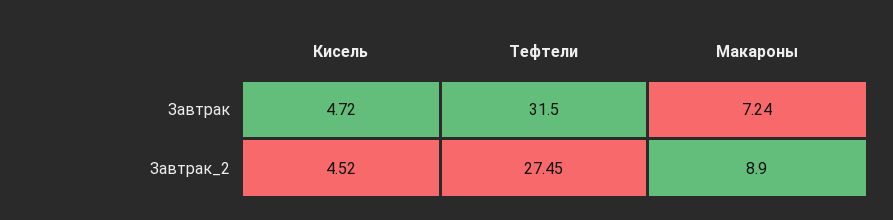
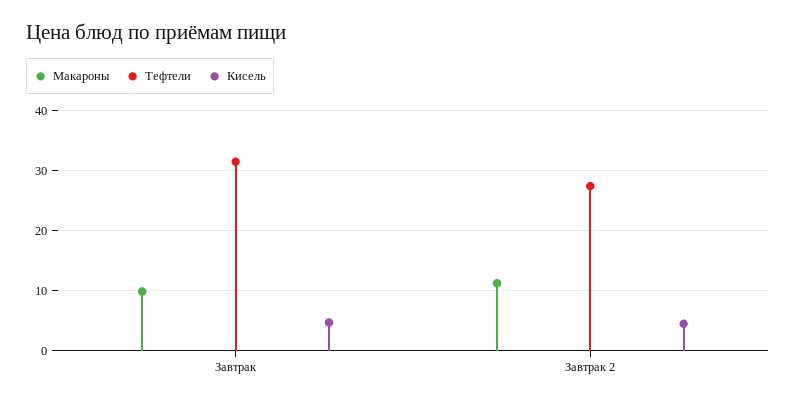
  {
    "Кисель": {
      "Завтрак": 4.72,
      "Завтрак_2": 4.52
    },
    "Тефтели": {
      "Завтрак": 31.5,
      "Завтрак_2": 27.45
    },
    "Макароны": {
-     "Завтрак": 7.24,
+     "Завтрак": 10,
-     "Завтрак_2": 8.9
+     "Завтрак_2": 11
    }
  }

